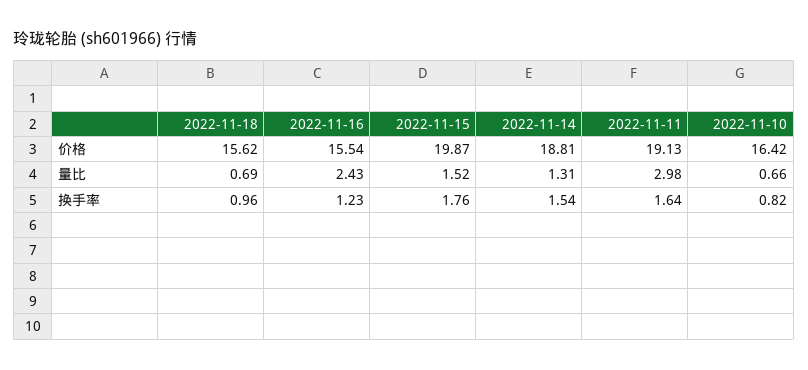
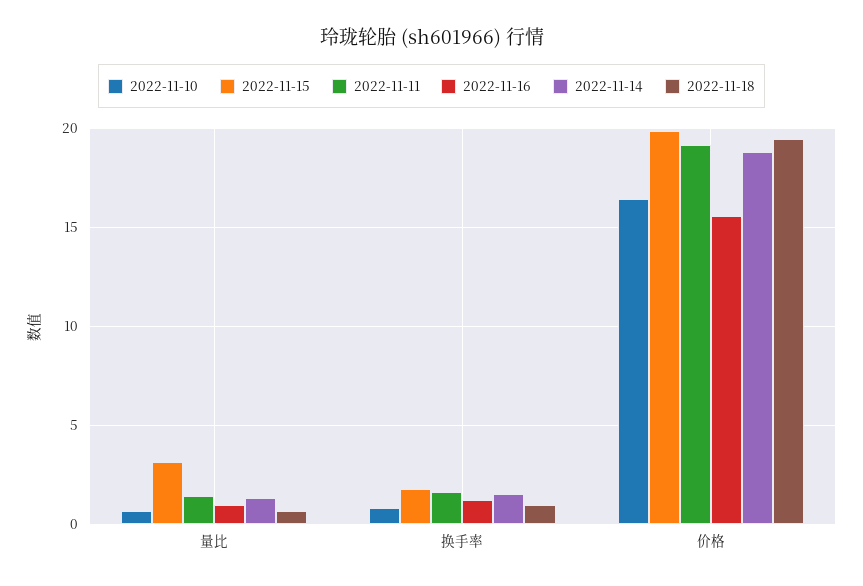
  {
    "2022-11-18": {
-     "价格": 15.62,
+     "价格": 19.5,
      "量比": 0.69,
      "换手率": 0.96
    },
    "2022-11-16": {
      "价格": 15.54,
-     "量比": 2.43,
+     "量比": 1,
      "换手率": 1.23
    },
    "2022-11-15": {
      "价格": 19.87,
-     "量比": 1.52,
+     "量比": 3,
      "换手率": 1.76
    },
    "2022-11-14": {
      "价格": 18.81,
      "量比": 1.31,
      "换手率": 1.54
    },
    "2022-11-11": {
      "价格": 19.13,
-     "量比": 2.98,
+     "量比": 1.5,
      "换手率": 1.64
    },
    "2022-11-10": {
      "价格": 16.42,
      "量比": 0.66,
      "换手率": 0.82
    }
  }

